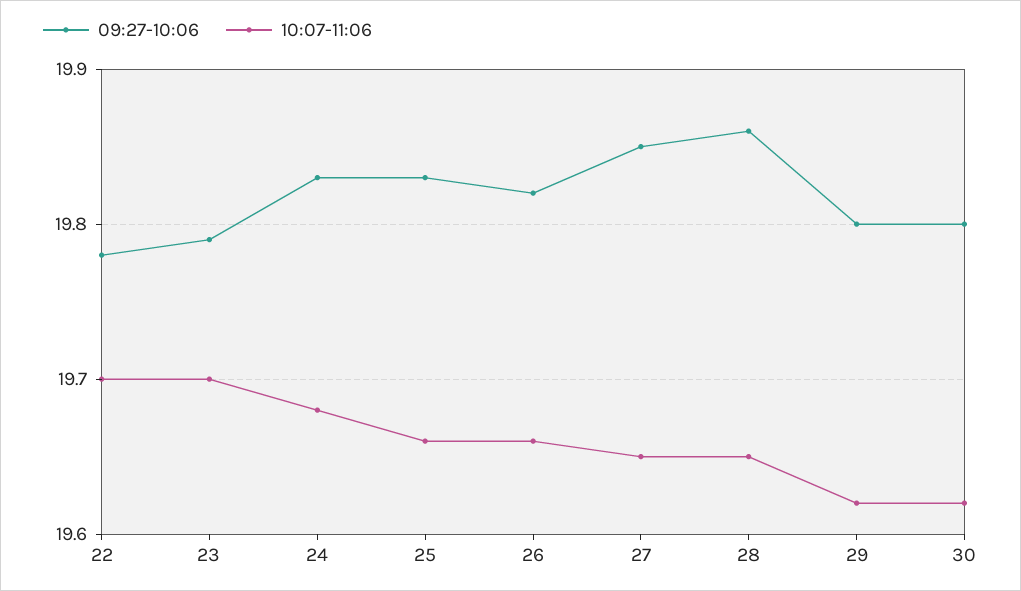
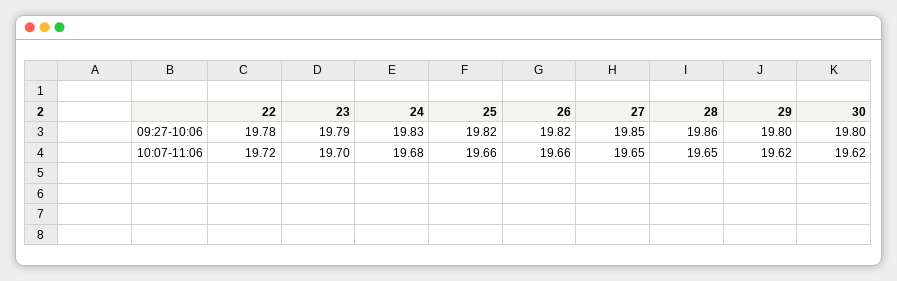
  {
    "09:27-10:06": {
      "22": 19.78,
      "23": 19.79,
      "24": 19.83,
-     "25": 19.83,
+     "25": 19.82,
      "26": 19.82,
      "27": 19.85,
      "28": 19.86,
      "29": 19.8,
      "30": 19.8
    },
    "10:07-11:06": {
-     "22": 19.7,
+     "22": 19.72,
      "23": 19.7,
      "24": 19.68,
      "25": 19.66,
      "26": 19.66,
      "27": 19.65,
      "28": 19.65,
      "29": 19.62,
      "30": 19.62
    }
  }

